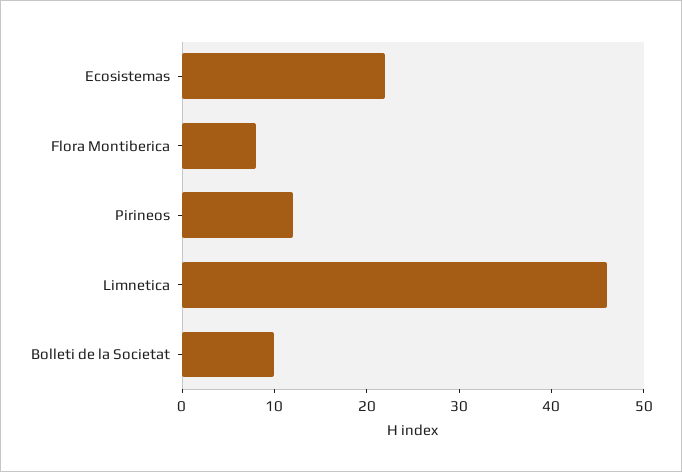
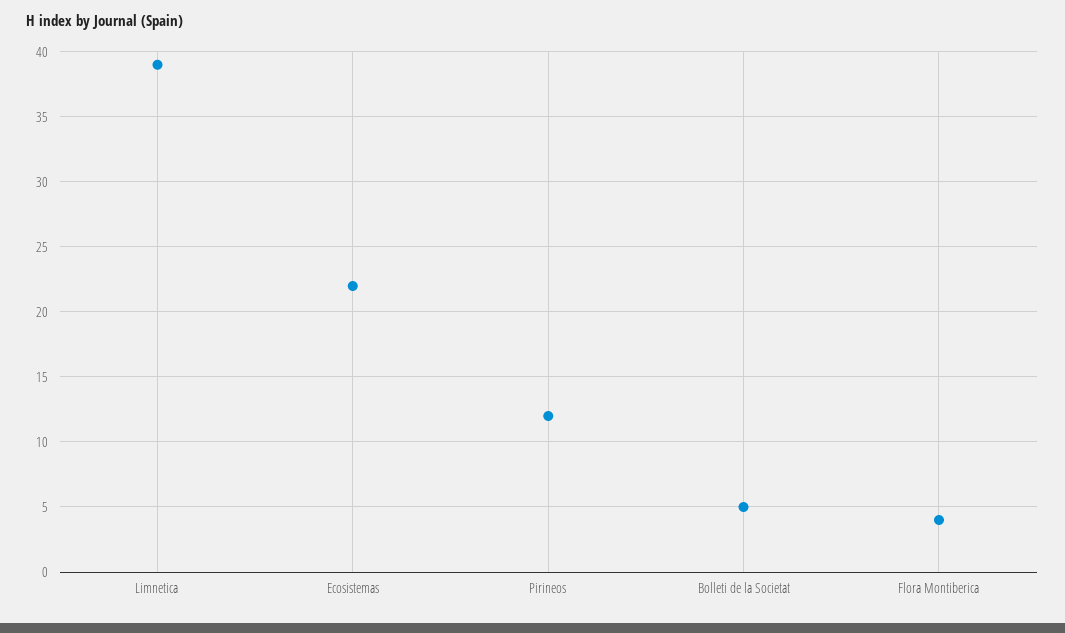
  {
    "Ecosistemas": 22,
-   "Flora Montiberica": 8,
+   "Flora Montiberica": 4,
    "Pirineos": 12,
-   "Limnetica": 46,
+   "Limnetica": 39,
-   "Bolleti de la Societat": 10
+   "Bolleti de la Societat": 5
  }

